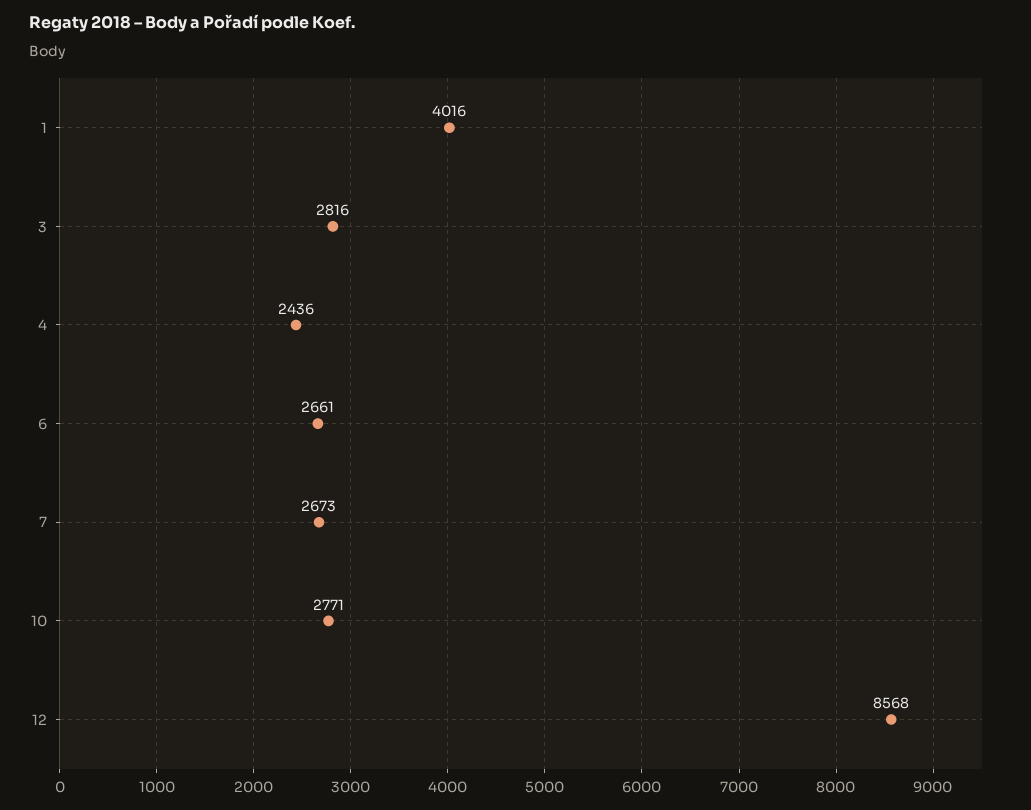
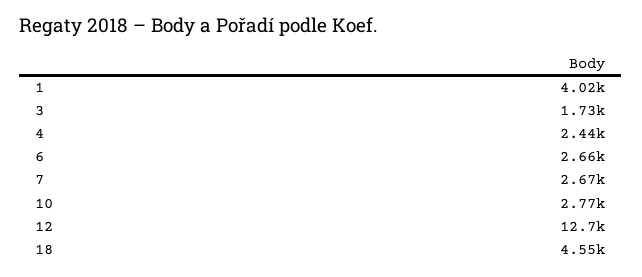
  {
    "1": 4016,
-   "3": 2816,
+   "3": 1730,
    "4": 2436,
    "6": 2661,
    "7": 2673,
    "10": 2771,
-   "12": 8568
+   "12": 12700,
+   "18": 4550
  }

